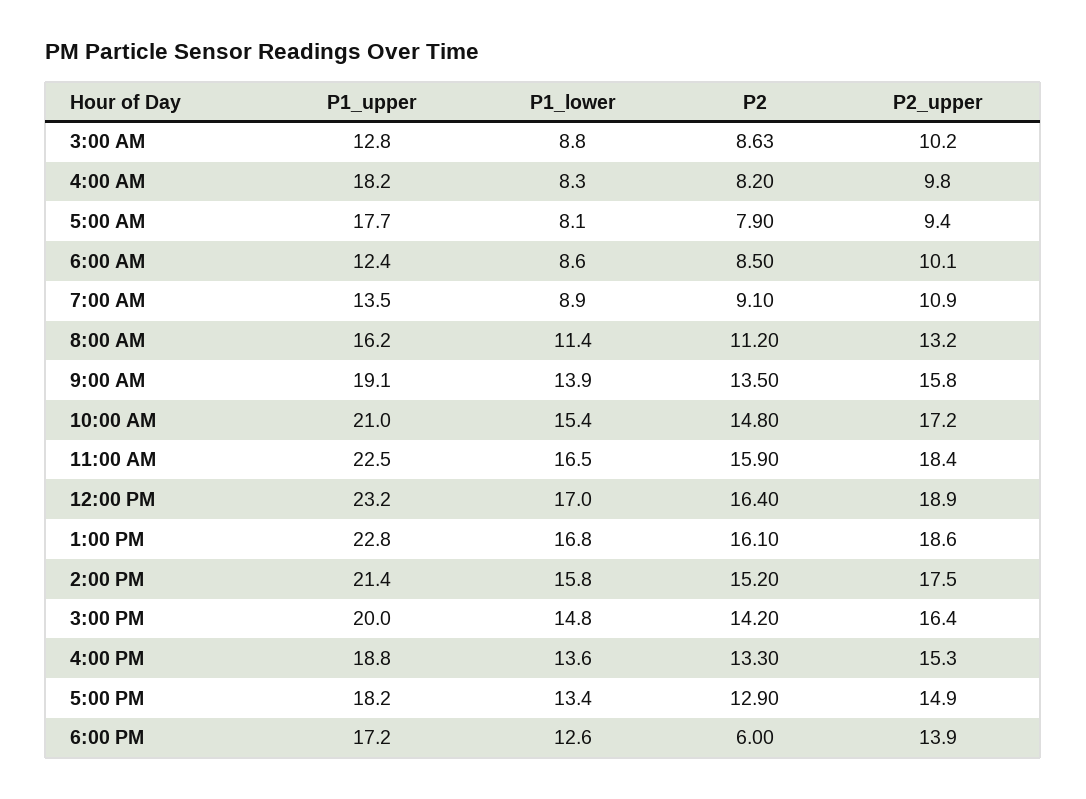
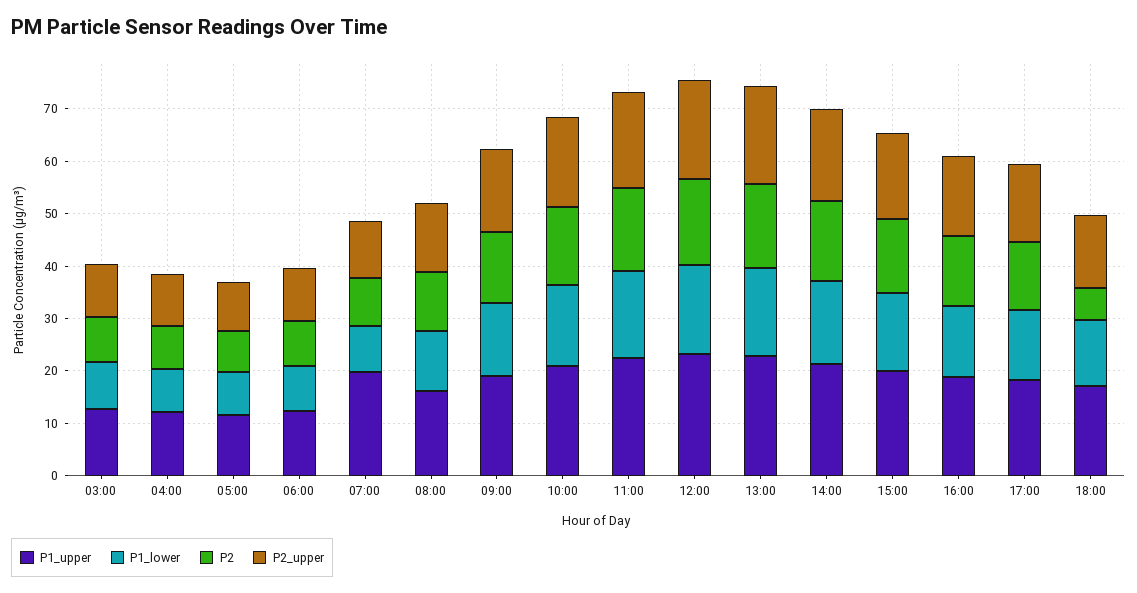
  {
    "P1_upper": {
      "3:00 AM": 12.8,
-     "4:00 AM": 18.2,
+     "4:00 AM": 12,
-     "5:00 AM": 17.7,
+     "5:00 AM": 12,
      "6:00 AM": 12.4,
-     "7:00 AM": 13.5,
+     "7:00 AM": 20,
      "8:00 AM": 16.2,
      "9:00 AM": 19.1,
      "10:00 AM": 21,
      "11:00 AM": 22.5,
      "12:00 PM": 23.2,
      "1:00 PM": 22.8,
      "2:00 PM": 21.4,
      "3:00 PM": 20,
      "4:00 PM": 18.8,
      "5:00 PM": 18.2,
      "6:00 PM": 17.2
    },
    "P1_lower": {
      "3:00 AM": 8.8,
      "4:00 AM": 8.3,
      "5:00 AM": 8.1,
      "6:00 AM": 8.6,
      "7:00 AM": 8.9,
      "8:00 AM": 11.4,
      "9:00 AM": 13.9,
      "10:00 AM": 15.4,
      "11:00 AM": 16.5,
      "12:00 PM": 17,
      "1:00 PM": 16.8,
      "2:00 PM": 15.8,
      "3:00 PM": 14.8,
      "4:00 PM": 13.6,
      "5:00 PM": 13.4,
      "6:00 PM": 12.6
    },
    "P2": {
      "3:00 AM": 8.63,
      "4:00 AM": 8.2,
      "5:00 AM": 7.9,
      "6:00 AM": 8.5,
      "7:00 AM": 9.1,
      "8:00 AM": 11.2,
      "9:00 AM": 13.5,
      "10:00 AM": 14.8,
      "11:00 AM": 15.9,
      "12:00 PM": 16.4,
      "1:00 PM": 16.1,
      "2:00 PM": 15.2,
      "3:00 PM": 14.2,
      "4:00 PM": 13.3,
      "5:00 PM": 12.9,
      "6:00 PM": 6
    },
    "P2_upper": {
      "3:00 AM": 10.2,
      "4:00 AM": 9.8,
      "5:00 AM": 9.4,
      "6:00 AM": 10.1,
      "7:00 AM": 10.9,
      "8:00 AM": 13.2,
      "9:00 AM": 15.8,
      "10:00 AM": 17.2,
      "11:00 AM": 18.4,
      "12:00 PM": 18.9,
      "1:00 PM": 18.6,
      "2:00 PM": 17.5,
      "3:00 PM": 16.4,
      "4:00 PM": 15.3,
      "5:00 PM": 14.9,
      "6:00 PM": 13.9
    }
  }

